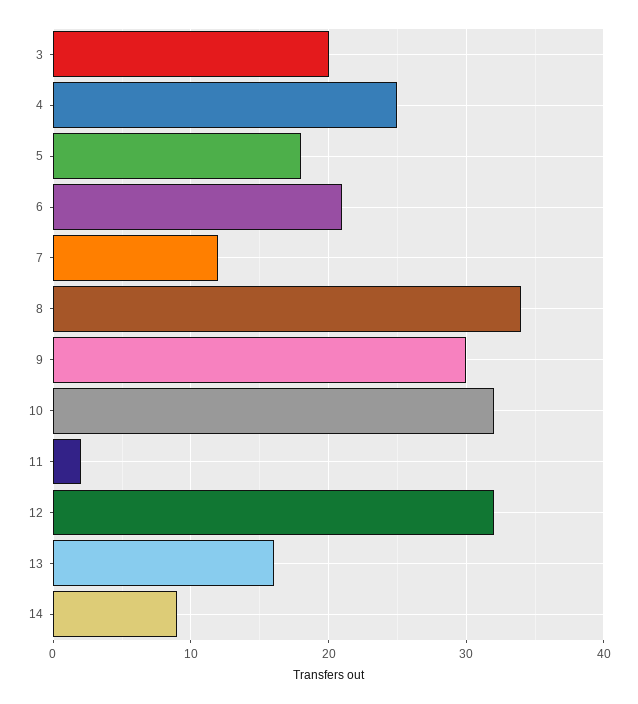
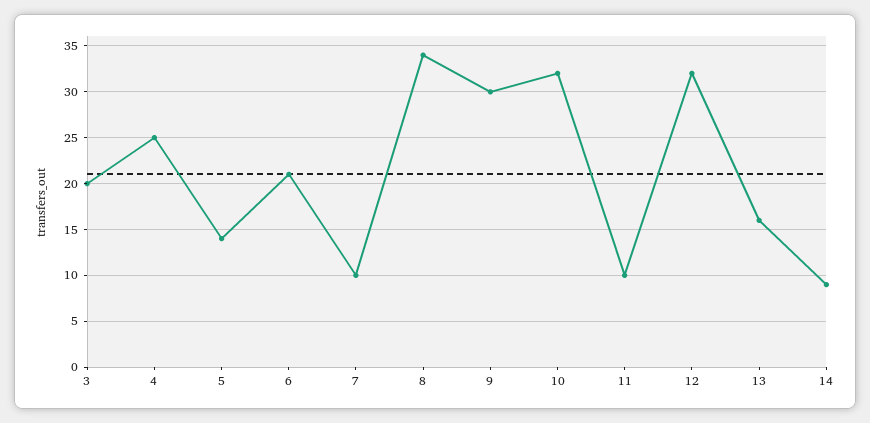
  {
    "3": 20,
    "4": 25,
-   "5": 18,
+   "5": 14,
    "6": 21,
-   "7": 12,
+   "7": 10,
    "8": 34,
    "9": 30,
    "10": 32,
-   "11": 2,
+   "11": 10,
    "12": 32,
    "13": 16,
    "14": 9
  }

